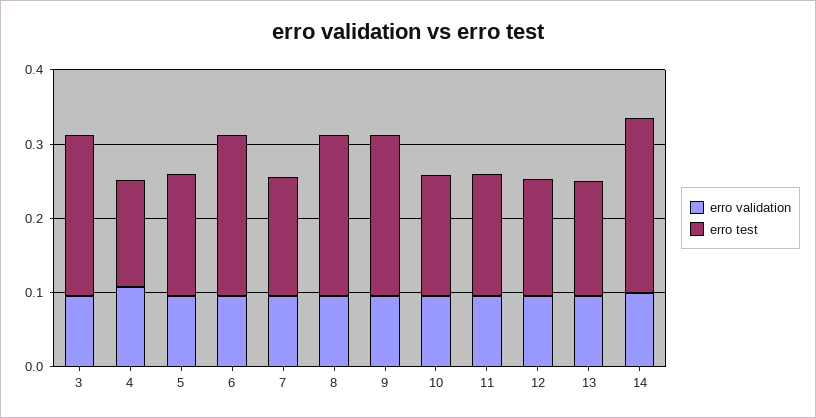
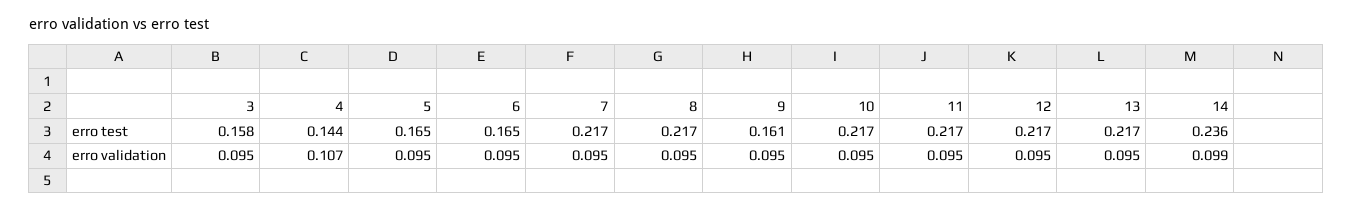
  {
    "erro validation": {
      "3": 0.095,
      "4": 0.107,
      "5": 0.095,
      "6": 0.095,
      "7": 0.095,
      "8": 0.095,
      "9": 0.095,
      "10": 0.095,
      "11": 0.095,
      "12": 0.095,
      "13": 0.095,
      "14": 0.099
    },
    "erro test": {
-     "3": 0.22,
+     "3": 0.158,
      "4": 0.144,
      "5": 0.165,
-     "6": 0.22,
+     "6": 0.165,
-     "7": 0.16,
+     "7": 0.217,
      "8": 0.217,
-     "9": 0.22,
+     "9": 0.161,
-     "10": 0.16,
+     "10": 0.217,
-     "11": 0.16,
+     "11": 0.217,
-     "12": 0.16,
+     "12": 0.217,
-     "13": 0.16,
+     "13": 0.217,
      "14": 0.236
    }
  }

